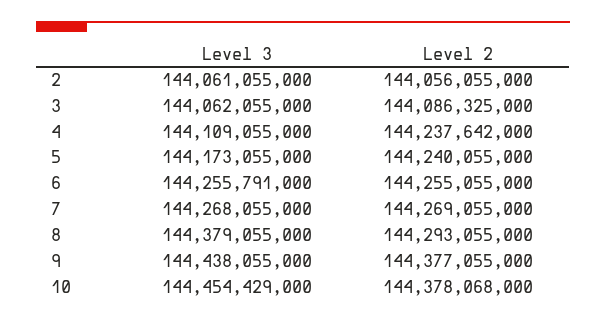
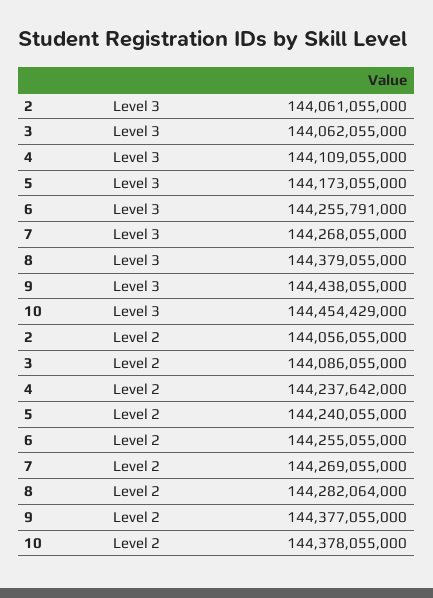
  {
    "Level 3": {
      "2": 144061055000,
      "3": 144062055000,
      "4": 144109055000,
      "5": 144173055000,
      "6": 144255791000,
      "7": 144268055000,
      "8": 144379055000,
      "9": 144438055000,
      "10": 144454429000
    },
    "Level 2": {
      "2": 144056055000,
-     "3": 144086325000,
+     "3": 144086055000,
      "4": 144237642000,
      "5": 144240055000,
      "6": 144255055000,
      "7": 144269055000,
-     "8": 144293055000,
+     "8": 144282064000,
      "9": 144377055000,
-     "10": 144378068000
+     "10": 144378055000
    }
  }

